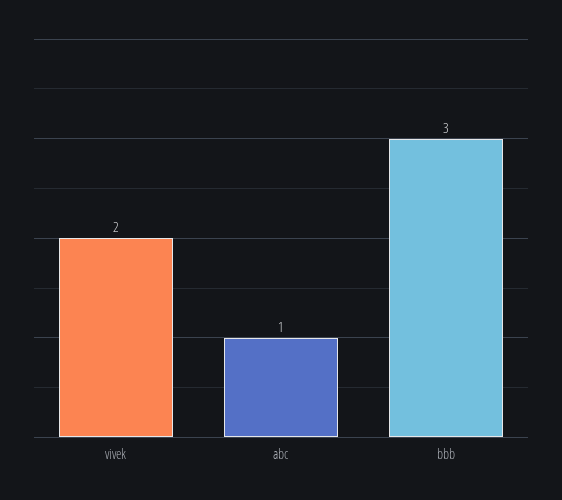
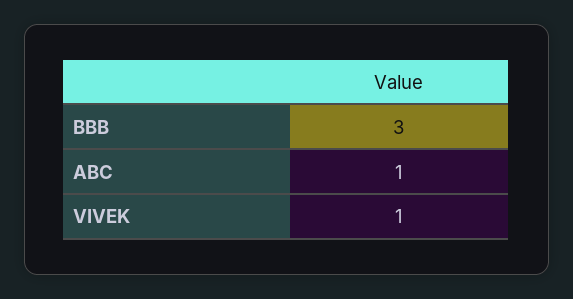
  {
-   "vivek": 2,
+   "vivek": 1,
    "abc": 1,
    "bbb": 3
  }

